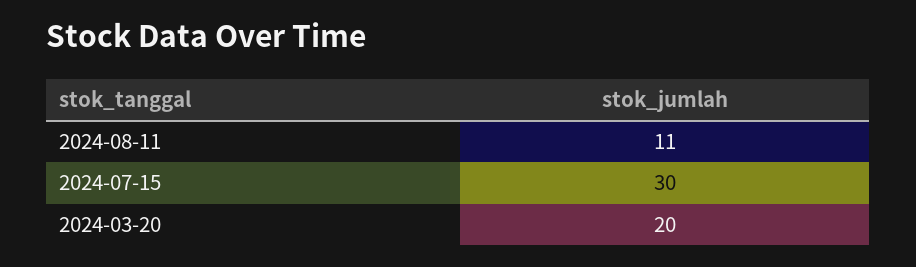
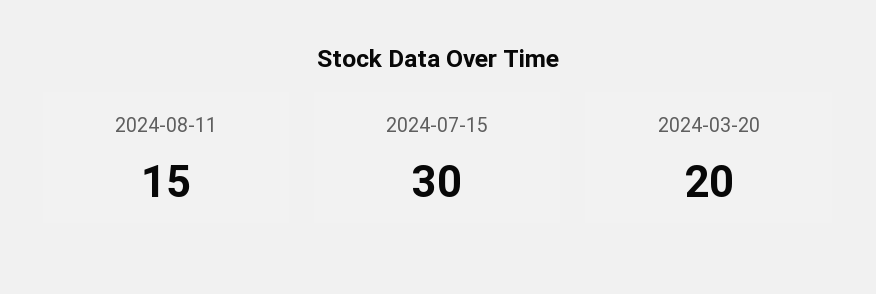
  {
-   "2024-08-11": 11,
+   "2024-08-11": 15,
    "2024-07-15": 30,
    "2024-03-20": 20
  }

